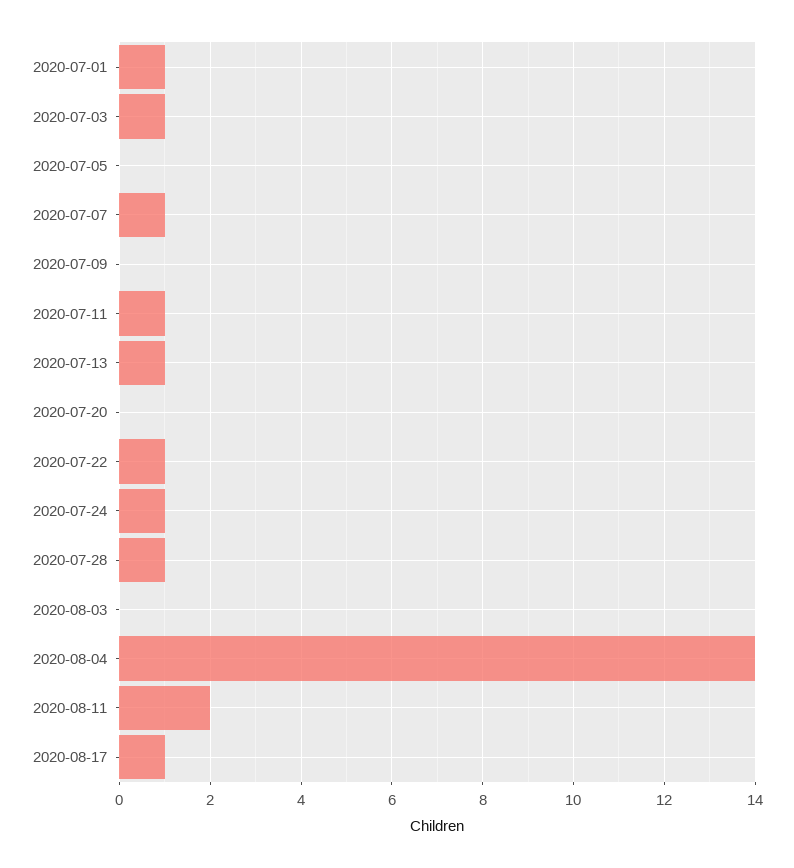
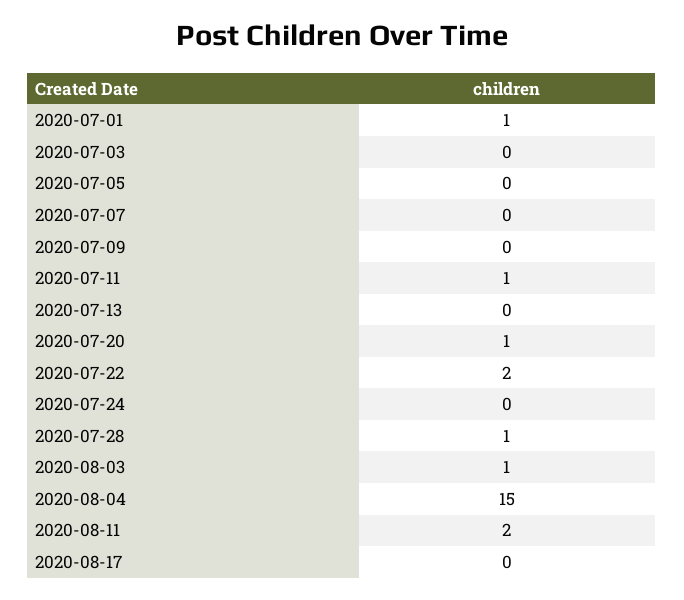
  {
    "2020-07-01": 1,
-   "2020-07-03": 1,
+   "2020-07-03": 0,
    "2020-07-05": 0,
-   "2020-07-07": 1,
+   "2020-07-07": 0,
    "2020-07-09": 0,
    "2020-07-11": 1,
-   "2020-07-13": 1,
+   "2020-07-13": 0,
-   "2020-07-20": 0,
+   "2020-07-20": 1,
-   "2020-07-22": 1,
+   "2020-07-22": 2,
-   "2020-07-24": 1,
+   "2020-07-24": 0,
    "2020-07-28": 1,
-   "2020-08-03": 0,
+   "2020-08-03": 1,
-   "2020-08-04": 14,
+   "2020-08-04": 15,
    "2020-08-11": 2,
-   "2020-08-17": 1
+   "2020-08-17": 0
  }

